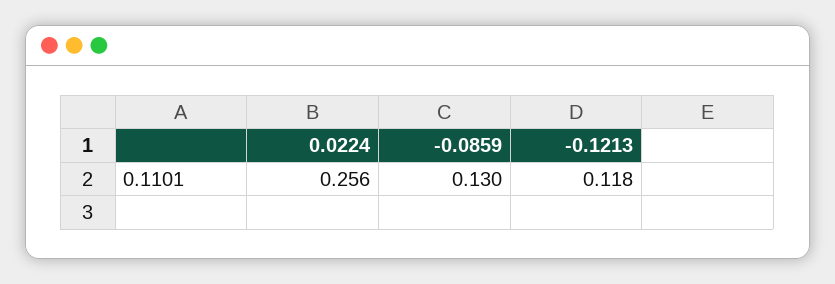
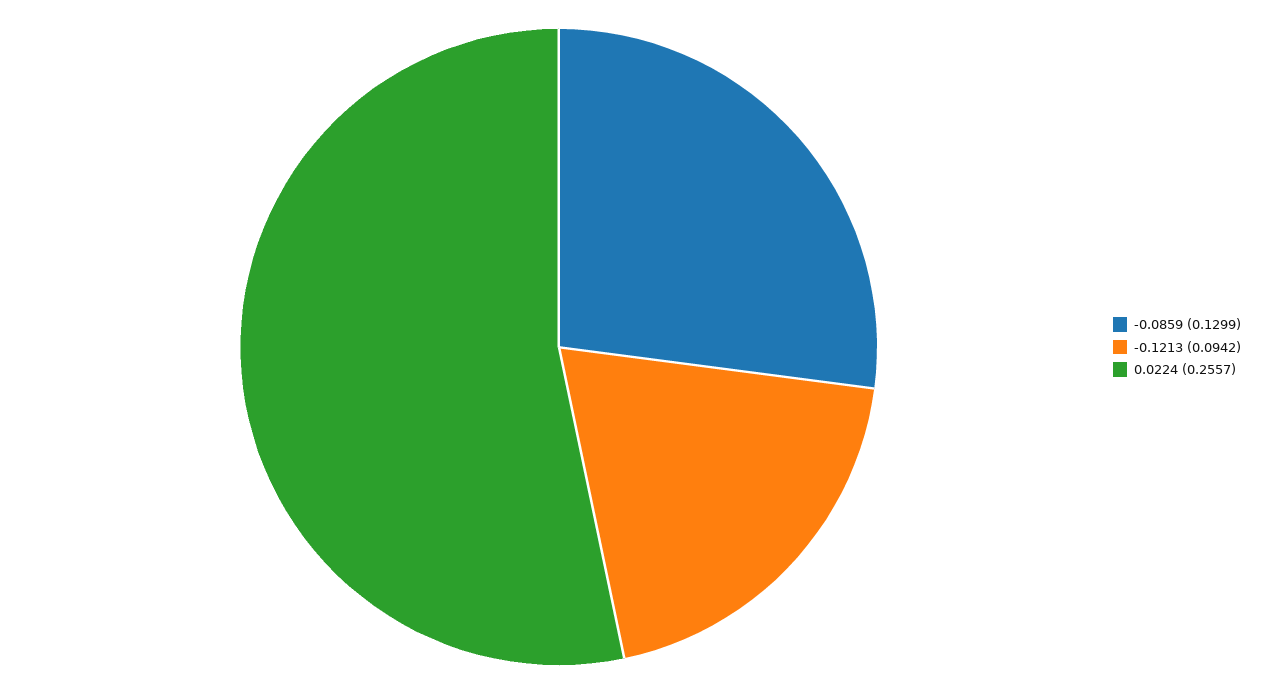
  {
    "0.0224": 0.2557,
    "-0.0859": 0.1299,
-   "-0.1213": 0.118
+   "-0.1213": 0.0942
  }

